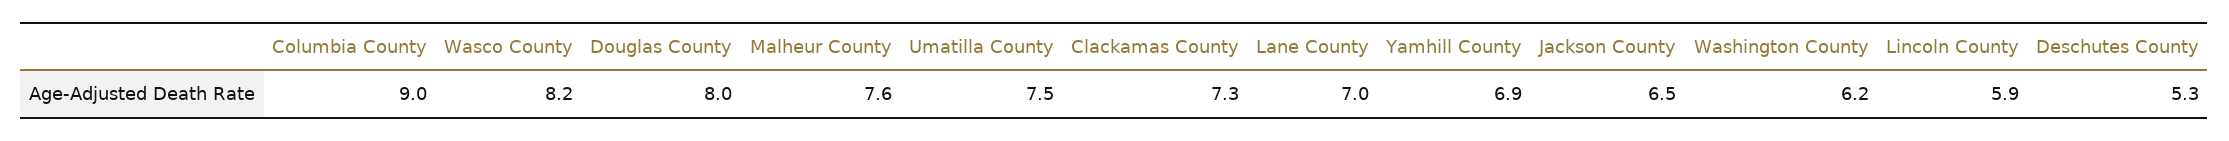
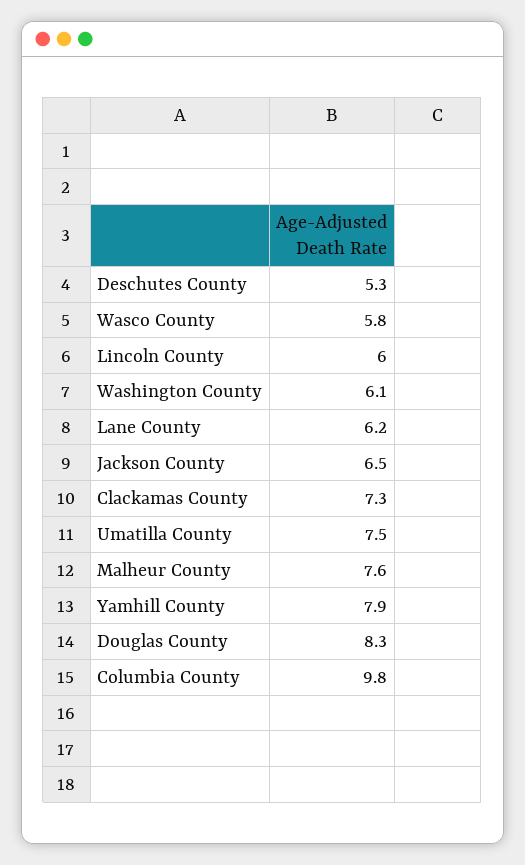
  {
-   "Columbia County": 9,
+   "Columbia County": 9.8,
-   "Wasco County": 8.2,
+   "Wasco County": 5.8,
-   "Douglas County": 8,
+   "Douglas County": 8.3,
    "Malheur County": 7.6,
    "Umatilla County": 7.5,
    "Clackamas County": 7.3,
-   "Lane County": 7,
+   "Lane County": 6.2,
-   "Yamhill County": 6.9,
+   "Yamhill County": 7.9,
    "Jackson County": 6.5,
-   "Washington County": 6.2,
+   "Washington County": 6.1,
-   "Lincoln County": 5.9,
+   "Lincoln County": 6,
    "Deschutes County": 5.3
  }

